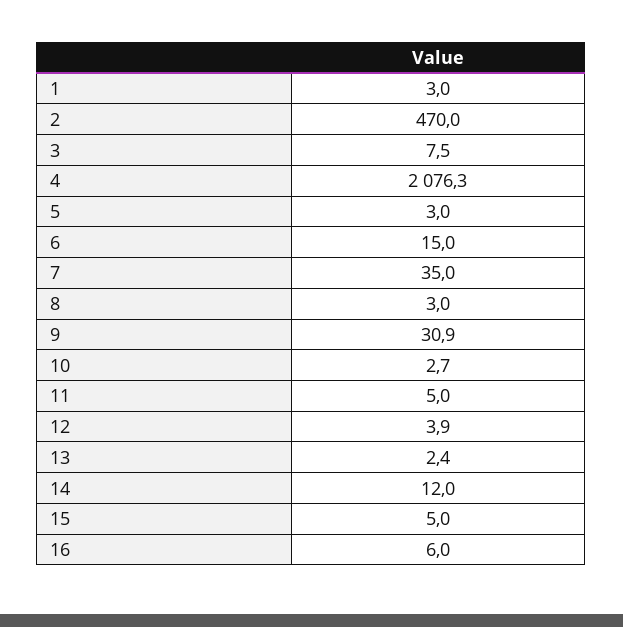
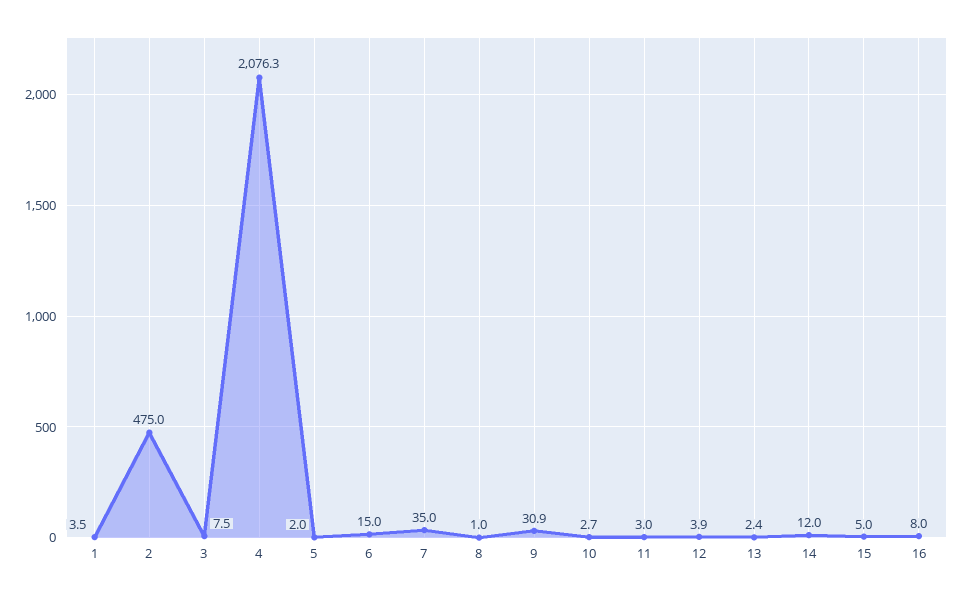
  {
-   "1": 3,
+   "1": 3.5,
-   "2": 470,
+   "2": 475,
    "3": 7.5,
    "4": 2076.3,
-   "5": 3,
+   "5": 2,
    "6": 15,
    "7": 35,
-   "8": 3,
+   "8": 1,
    "9": 30.9,
    "10": 2.7,
-   "11": 5,
+   "11": 3,
    "12": 3.9,
    "13": 2.4,
    "14": 12,
    "15": 5,
-   "16": 6
+   "16": 8
  }

